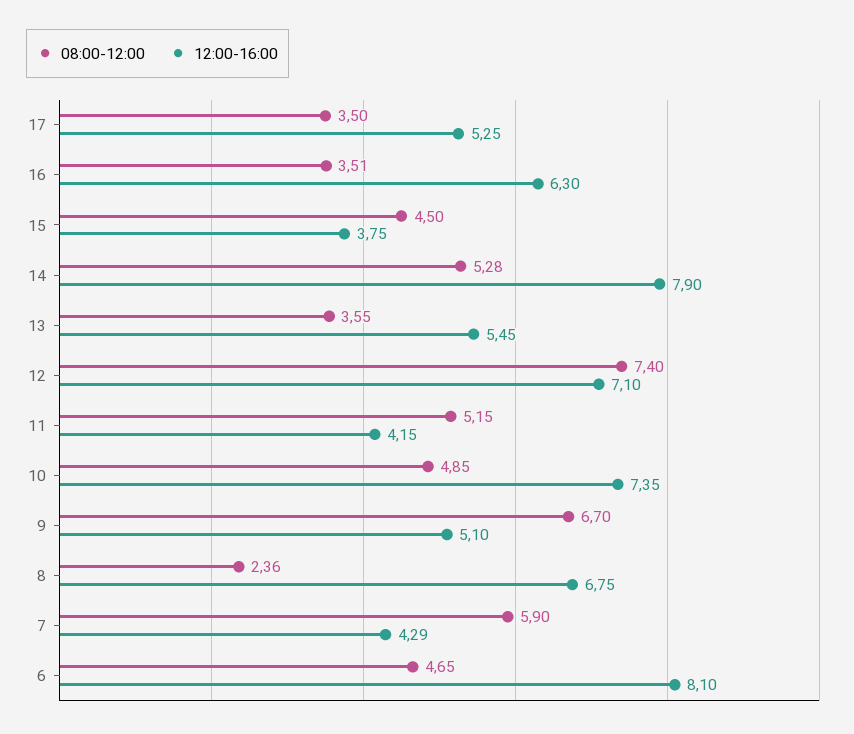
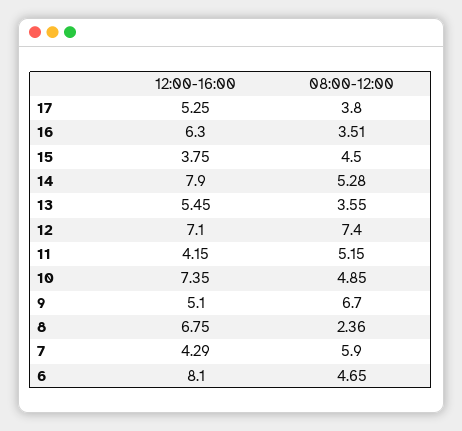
  {
    "08:00-12:00": {
-     "17": 3.5,
+     "17": 3.8,
      "16": 3.51,
      "15": 4.5,
      "14": 5.28,
      "13": 3.55,
      "12": 7.4,
      "11": 5.15,
      "10": 4.85,
      "9": 6.7,
      "8": 2.36,
      "7": 5.9,
      "6": 4.65
    },
    "12:00-16:00": {
      "17": 5.25,
      "16": 6.3,
      "15": 3.75,
      "14": 7.9,
      "13": 5.45,
      "12": 7.1,
      "11": 4.15,
      "10": 7.35,
      "9": 5.1,
      "8": 6.75,
      "7": 4.29,
      "6": 8.1
    }
  }

